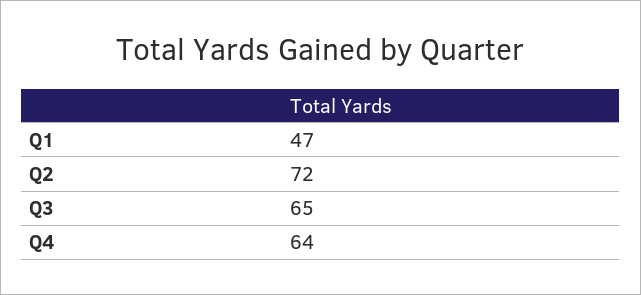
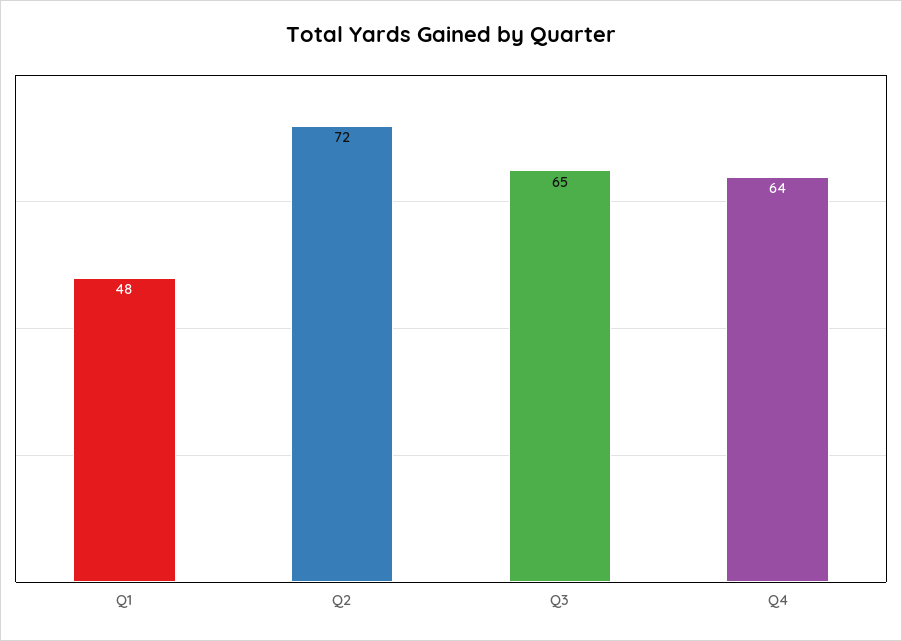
  {
-   "Q1": 47,
+   "Q1": 48,
    "Q2": 72,
    "Q3": 65,
    "Q4": 64
  }

